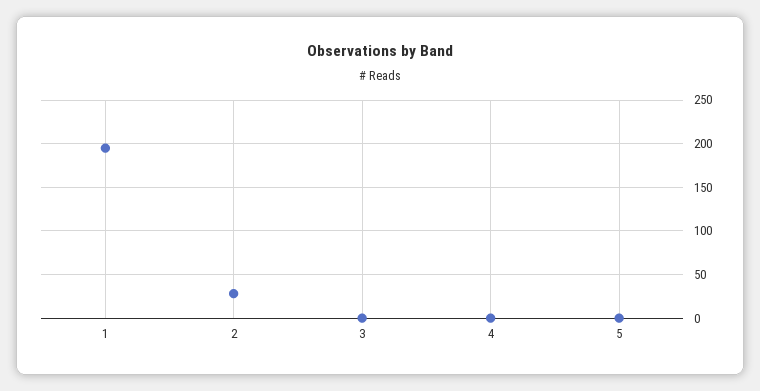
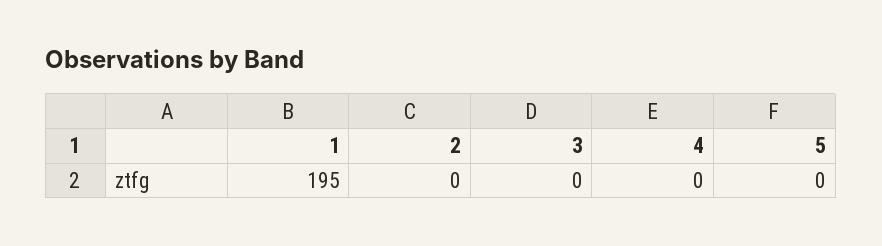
  {
    "1": 195,
-   "2": 30,
+   "2": 0,
    "3": 0,
    "4": 0,
    "5": 0
  }

